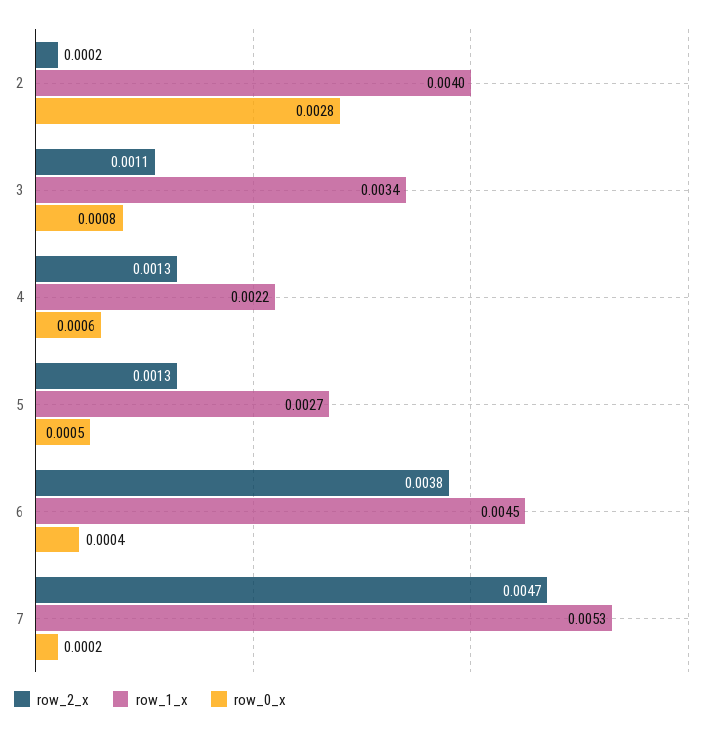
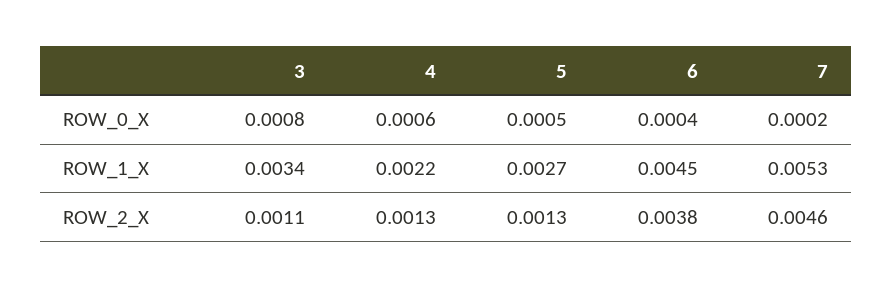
  {
    "row_2_x": {
-     "2": 0.0002,
      "3": 0.0011,
      "4": 0.0013,
      "5": 0.0013,
      "6": 0.0038,
-     "7": 0.0047
+     "7": 0.0046
    },
    "row_1_x": {
-     "2": 0.004,
      "3": 0.0034,
      "4": 0.0022,
      "5": 0.0027,
      "6": 0.0045,
      "7": 0.0053
    },
    "row_0_x": {
-     "2": 0.0028,
      "3": 0.0008,
      "4": 0.0006,
      "5": 0.0005,
      "6": 0.0004,
      "7": 0.0002
    }
  }

